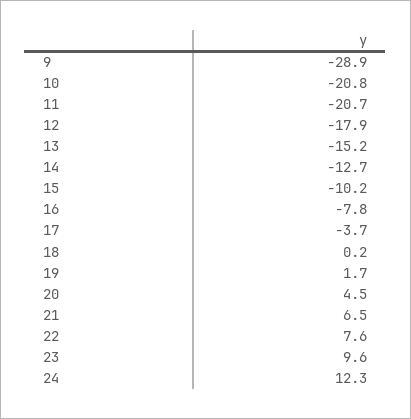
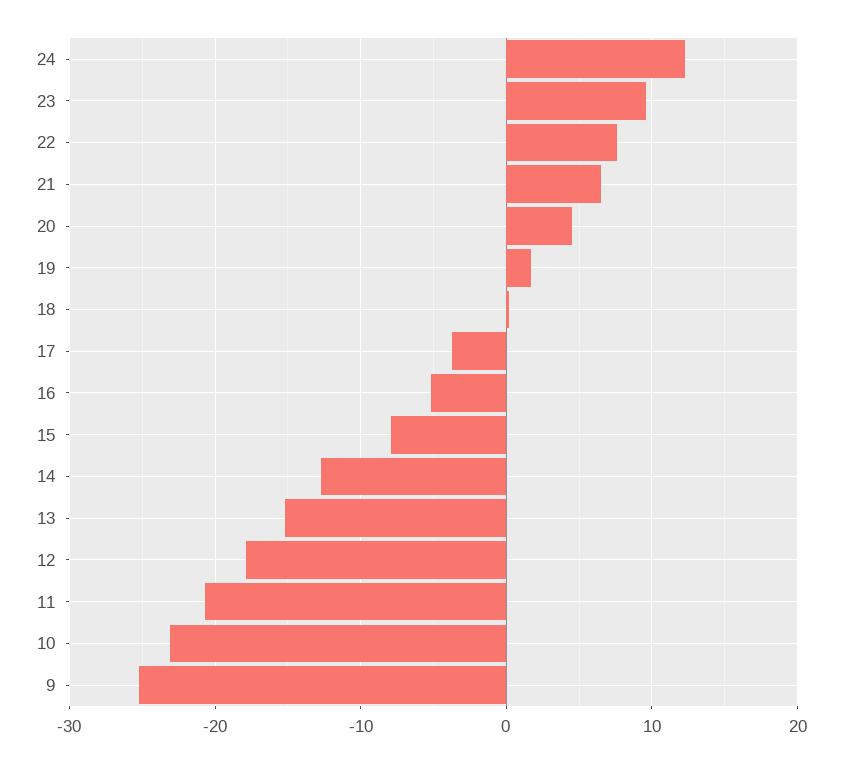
  {
-   "9": -28.9,
+   "9": -25,
-   "10": -20.8,
+   "10": -23,
    "11": -20.7,
    "12": -17.9,
    "13": -15.2,
    "14": -12.7,
-   "15": -10.2,
+   "15": -8,
-   "16": -7.8,
+   "16": -5,
    "17": -3.7,
    "18": 0.2,
    "19": 1.7,
    "20": 4.5,
    "21": 6.5,
    "22": 7.6,
    "23": 9.6,
    "24": 12.3
  }

